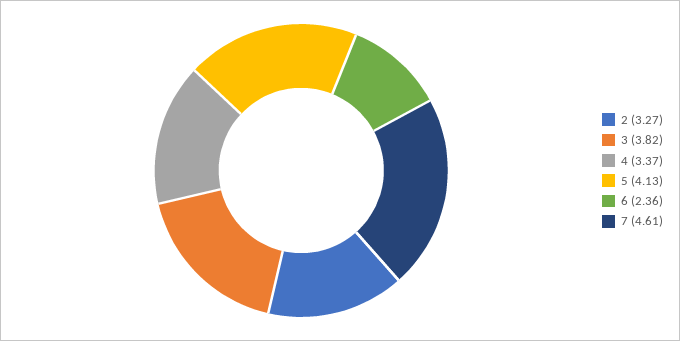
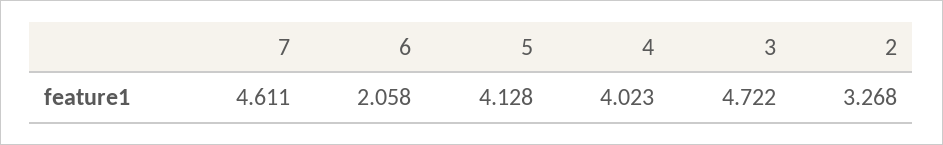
  {
    "2": 3.268,
-   "3": 3.82,
+   "3": 4.722,
-   "4": 3.37,
+   "4": 4.023,
    "5": 4.128,
-   "6": 2.36,
+   "6": 2.058,
    "7": 4.611
  }

